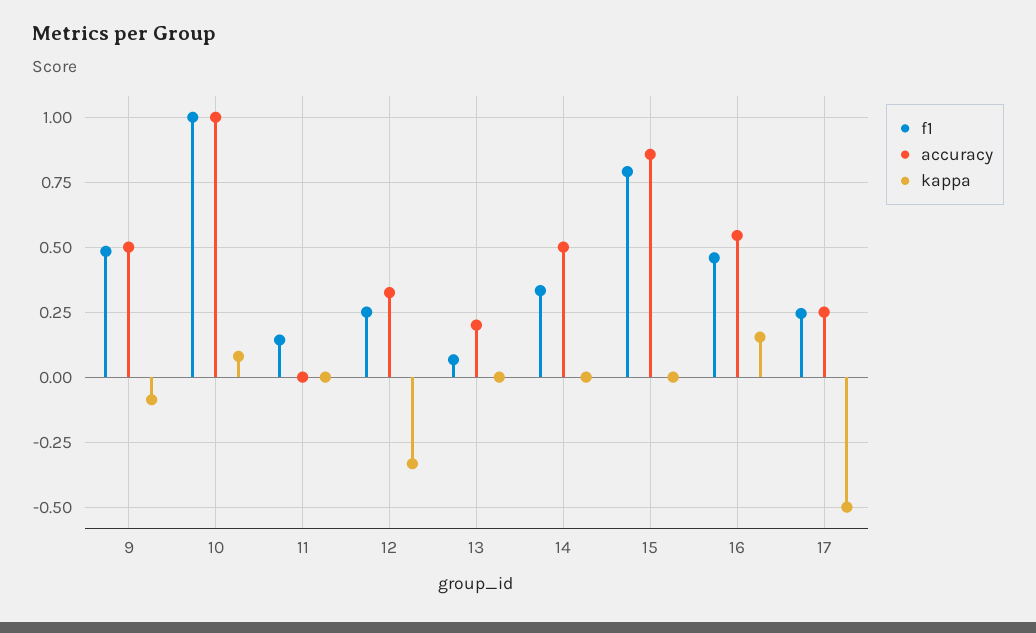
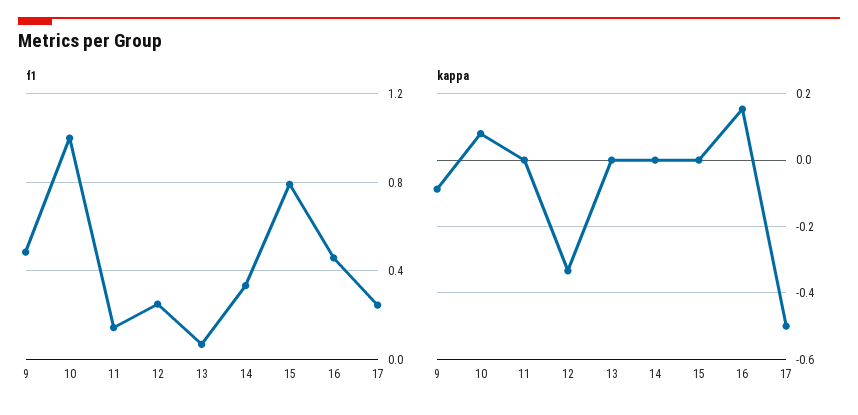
  {
    "f1": {
      "9": 0.475,
      "10": 1,
      "11": 0.15,
      "12": 0.25,
      "13": 0.075,
      "14": 0.325,
      "15": 0.8,
      "16": 0.45,
      "17": 0.25
    },
-   "accuracy": {
-     "9": 0.5,
-     "10": 1,
-     "11": 0,
-     "12": 0.325,
-     "13": 0.2,
-     "14": 0.5,
-     "15": 0.85,
-     "16": 0.55,
-     "17": 0.25
-   },
    "kappa": {
      "9": -0.08,
      "10": 0.08,
      "11": 0,
      "12": -0.34,
      "13": 0,
      "14": 0,
      "15": 0,
      "16": 0.16,
      "17": -0.5
    }
  }

